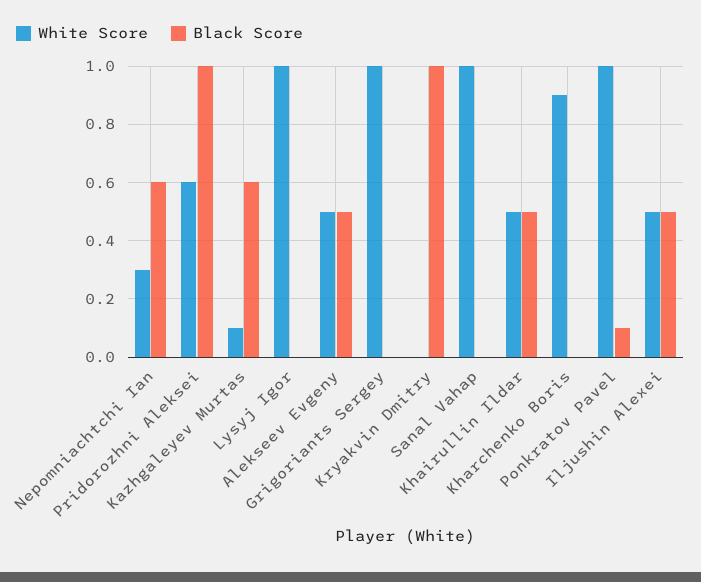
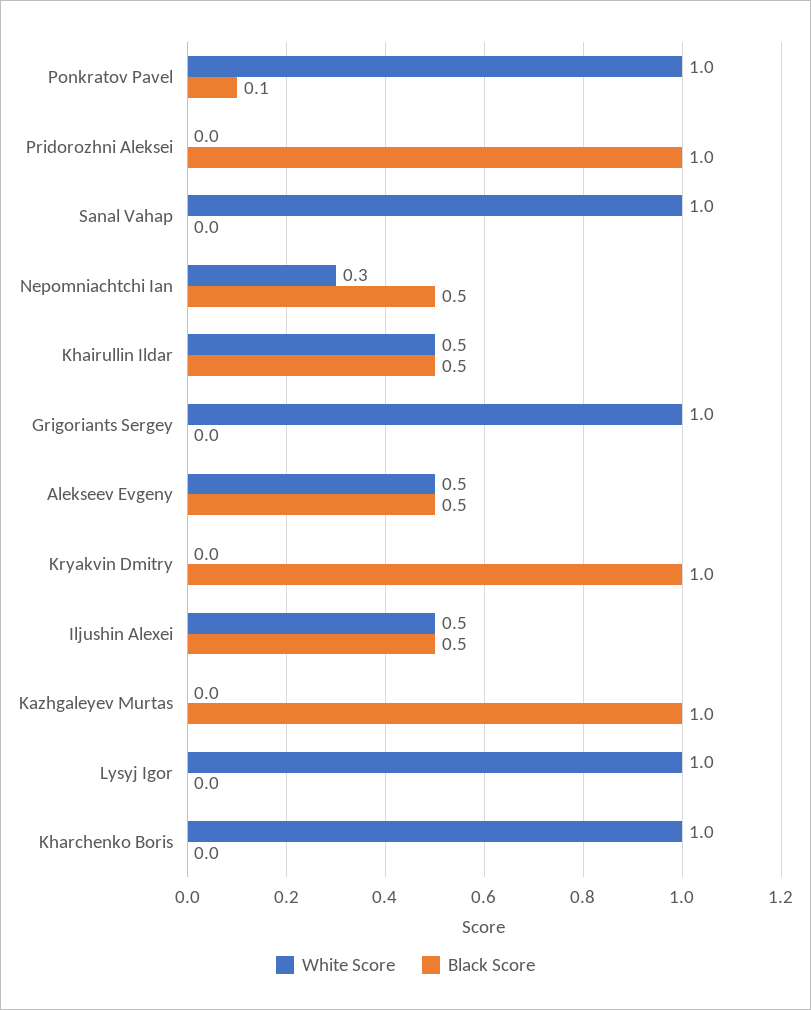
  {
    "White Score": {
      "Nepomniachtchi Ian": 0.3,
-     "Pridorozhni Aleksei": 0.6,
+     "Pridorozhni Aleksei": 0,
-     "Kazhgaleyev Murtas": 0.1,
+     "Kazhgaleyev Murtas": 0,
      "Lysyj Igor": 1,
      "Alekseev Evgeny": 0.5,
      "Grigoriants Sergey": 1,
      "Kryakvin Dmitry": 0,
      "Sanal Vahap": 1,
      "Khairullin Ildar": 0.5,
-     "Kharchenko Boris": 0.9,
+     "Kharchenko Boris": 1,
      "Ponkratov Pavel": 1,
      "Iljushin Alexei": 0.5
    },
    "Black Score": {
-     "Nepomniachtchi Ian": 0.6,
+     "Nepomniachtchi Ian": 0.5,
      "Pridorozhni Aleksei": 1,
-     "Kazhgaleyev Murtas": 0.6,
+     "Kazhgaleyev Murtas": 1,
      "Lysyj Igor": 0,
      "Alekseev Evgeny": 0.5,
      "Grigoriants Sergey": 0,
      "Kryakvin Dmitry": 1,
      "Sanal Vahap": 0,
      "Khairullin Ildar": 0.5,
      "Kharchenko Boris": 0,
      "Ponkratov Pavel": 0.1,
      "Iljushin Alexei": 0.5
    }
  }

